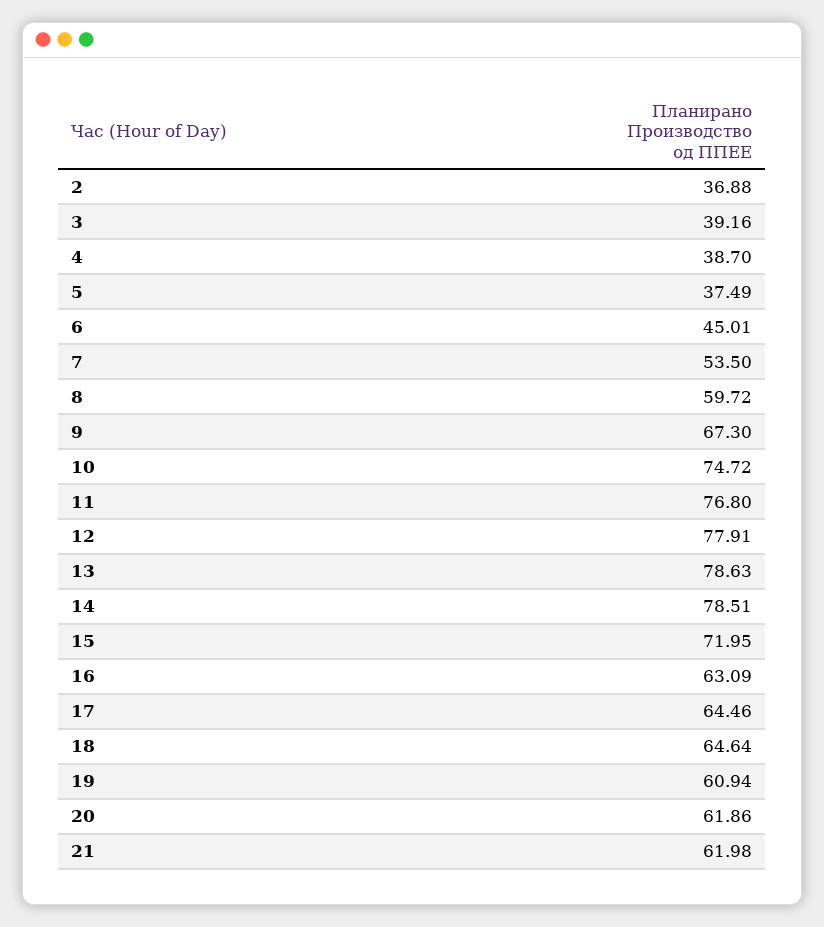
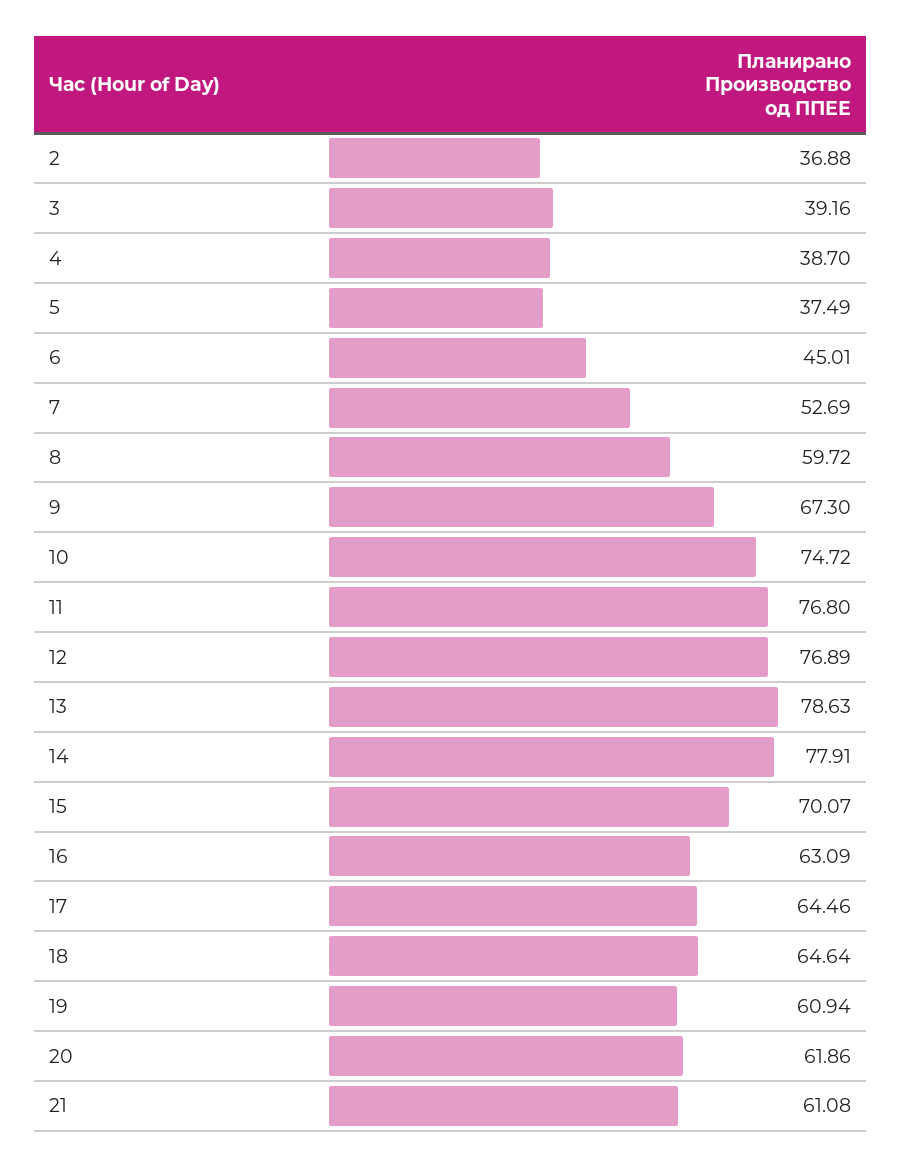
  {
    "2": 36.88,
    "3": 39.16,
    "4": 38.7,
    "5": 37.49,
    "6": 45.01,
-   "7": 53.5,
+   "7": 52.69,
    "8": 59.72,
    "9": 67.3,
    "10": 74.72,
    "11": 76.8,
-   "12": 77.91,
+   "12": 76.89,
    "13": 78.63,
-   "14": 78.51,
+   "14": 77.91,
-   "15": 71.95,
+   "15": 70.07,
    "16": 63.09,
    "17": 64.46,
    "18": 64.64,
    "19": 60.94,
    "20": 61.86,
-   "21": 61.98
+   "21": 61.08
  }

